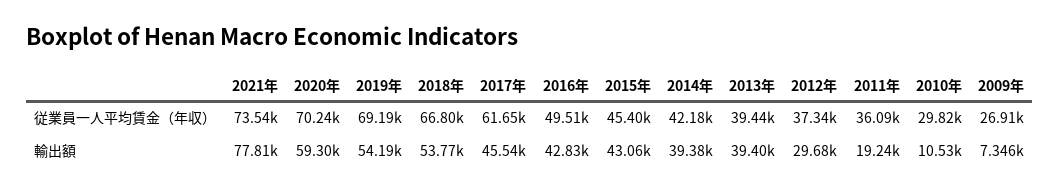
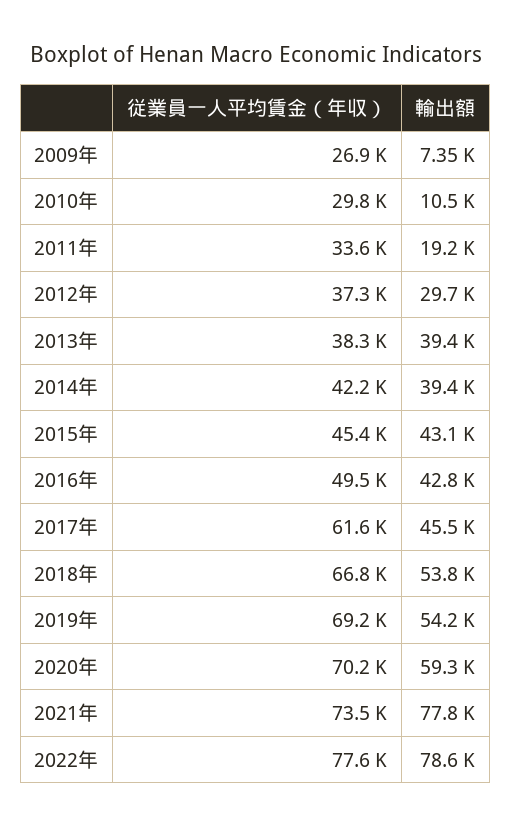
  {
    "2021年": {
      "従業員一人平均賃金（年収）": 73540,
      "輸出額": 77810
    },
    "2020年": {
      "従業員一人平均賃金（年収）": 70240,
      "輸出額": 59300
    },
    "2019年": {
      "従業員一人平均賃金（年収）": 69190,
      "輸出額": 54190
    },
    "2018年": {
      "従業員一人平均賃金（年収）": 66800,
      "輸出額": 53770
    },
    "2017年": {
      "従業員一人平均賃金（年収）": 61650,
      "輸出額": 45540
    },
    "2016年": {
      "従業員一人平均賃金（年収）": 49510,
      "輸出額": 42830
    },
    "2015年": {
      "従業員一人平均賃金（年収）": 45400,
      "輸出額": 43060
    },
    "2014年": {
      "従業員一人平均賃金（年収）": 42180,
      "輸出額": 39380
    },
    "2013年": {
-     "従業員一人平均賃金（年収）": 39440,
+     "従業員一人平均賃金（年収）": 38300,
      "輸出額": 39400
    },
    "2012年": {
      "従業員一人平均賃金（年収）": 37340,
      "輸出額": 29680
    },
    "2011年": {
-     "従業員一人平均賃金（年収）": 36090,
+     "従業員一人平均賃金（年収）": 33600,
      "輸出額": 19240
    },
    "2010年": {
      "従業員一人平均賃金（年収）": 29820,
      "輸出額": 10530
    },
    "2009年": {
      "従業員一人平均賃金（年収）": 26910,
      "輸出額": 7346
-   }
+   },
+   "2022年": {
+     "従業員一人平均賃金（年収）": 77600,
+     "輸出額": 78600
+   }
  }

